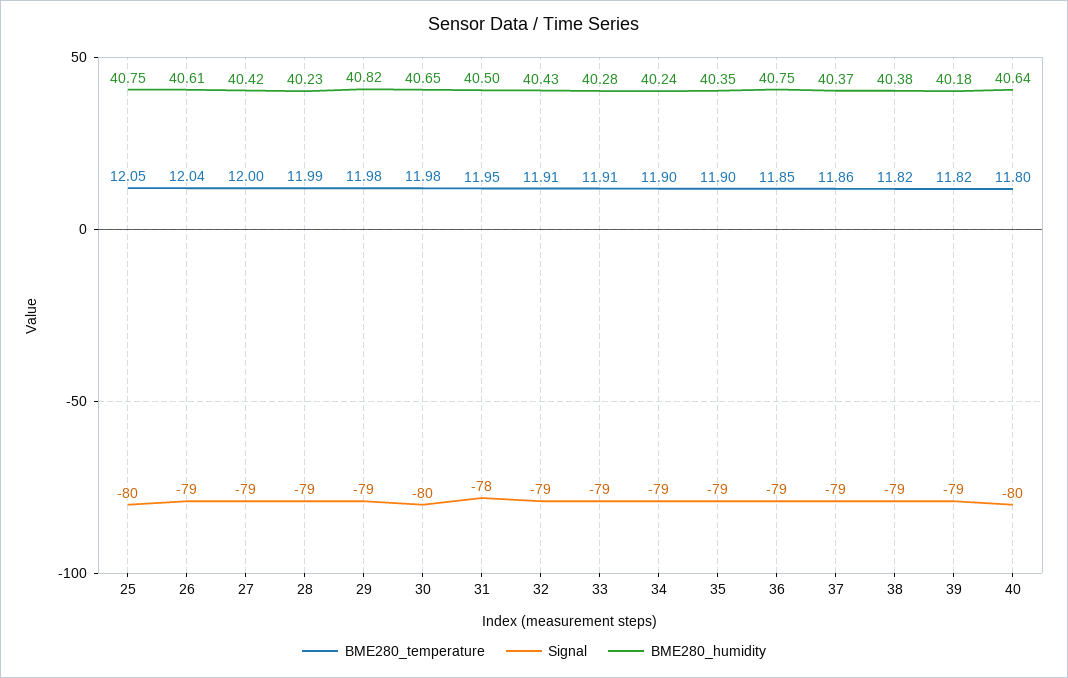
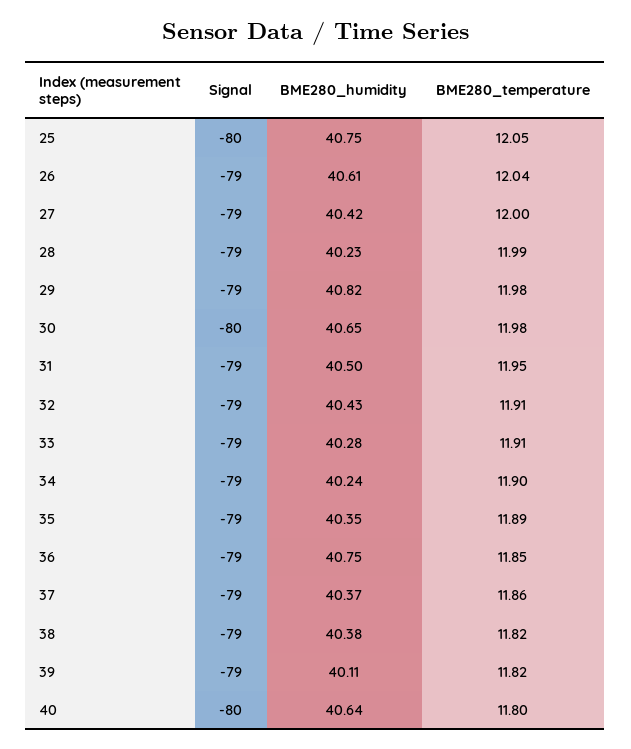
  {
    "BME280_temperature": {
      "25": 12.05,
      "26": 12.04,
      "27": 12,
      "28": 11.99,
      "29": 11.98,
      "30": 11.98,
      "31": 11.95,
      "32": 11.91,
      "33": 11.91,
      "34": 11.9,
-     "35": 11.9,
+     "35": 11.89,
      "36": 11.85,
      "37": 11.86,
      "38": 11.82,
      "39": 11.82,
      "40": 11.8
    },
    "Signal": {
      "25": -80,
      "26": -79,
      "27": -79,
      "28": -79,
      "29": -79,
      "30": -80,
-     "31": -78,
+     "31": -79,
      "32": -79,
      "33": -79,
      "34": -79,
      "35": -79,
      "36": -79,
      "37": -79,
      "38": -79,
      "39": -79,
      "40": -80
    },
    "BME280_humidity": {
      "25": 40.75,
      "26": 40.61,
      "27": 40.42,
      "28": 40.23,
      "29": 40.82,
      "30": 40.65,
      "31": 40.5,
      "32": 40.43,
      "33": 40.28,
      "34": 40.24,
      "35": 40.35,
      "36": 40.75,
      "37": 40.37,
      "38": 40.38,
-     "39": 40.18,
+     "39": 40.11,
      "40": 40.64
    }
  }

